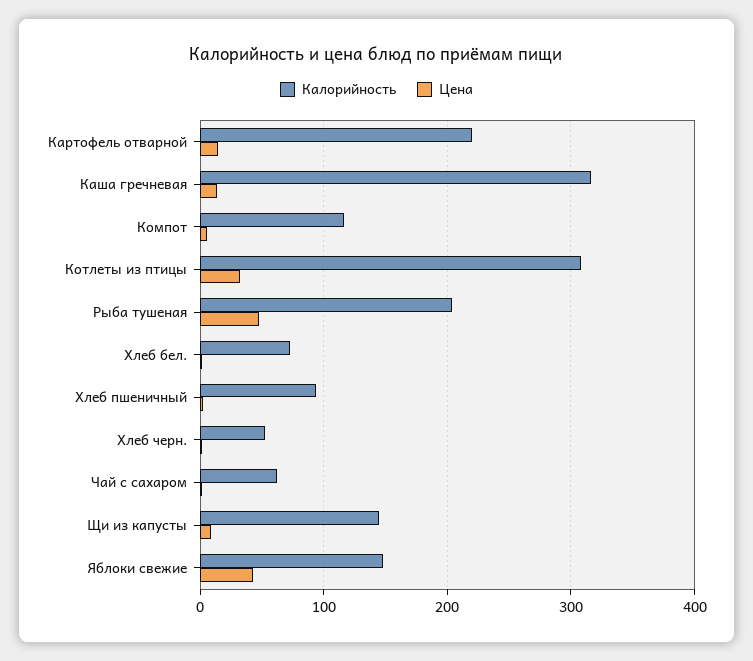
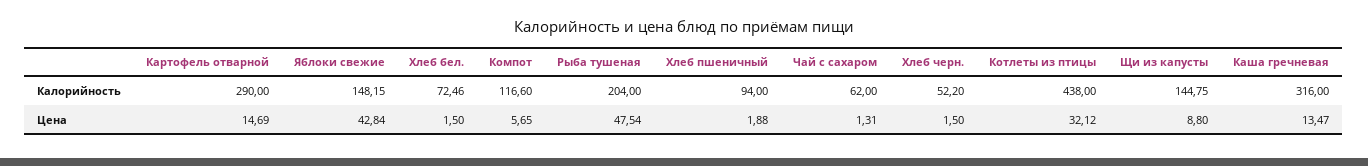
  {
    "Калорийность": {
-     "Картофель отварной": 220,
+     "Картофель отварной": 290,
      "Каша гречневая": 316,
      "Компот": 116.6,
-     "Котлеты из птицы": 310,
+     "Котлеты из птицы": 438,
      "Рыба тушеная": 204,
      "Хлеб бел.": 72.46,
      "Хлеб пшеничный": 94,
      "Хлеб черн.": 52.2,
      "Чай с сахаром": 62,
      "Щи из капусты": 144.75,
      "Яблоки свежие": 148.15
    },
    "Цена": {
      "Картофель отварной": 14.69,
      "Каша гречневая": 13.47,
      "Компот": 5.65,
      "Котлеты из птицы": 32.12,
      "Рыба тушеная": 47.54,
      "Хлеб бел.": 1.5,
      "Хлеб пшеничный": 1.88,
      "Хлеб черн.": 1.5,
      "Чай с сахаром": 1.31,
      "Щи из капусты": 8.8,
      "Яблоки свежие": 42.84
    }
  }

